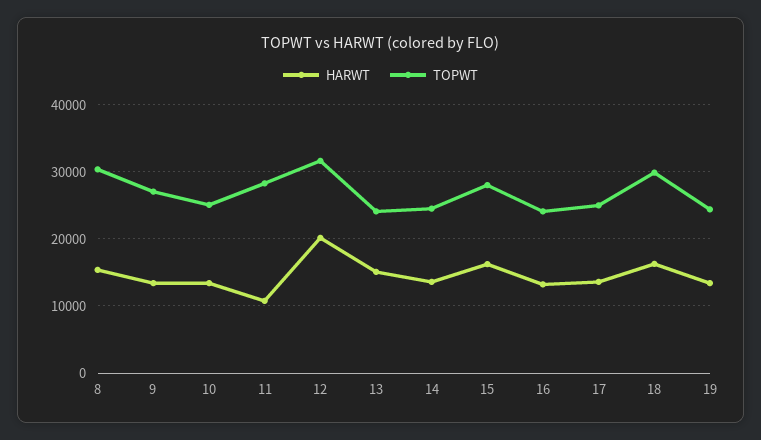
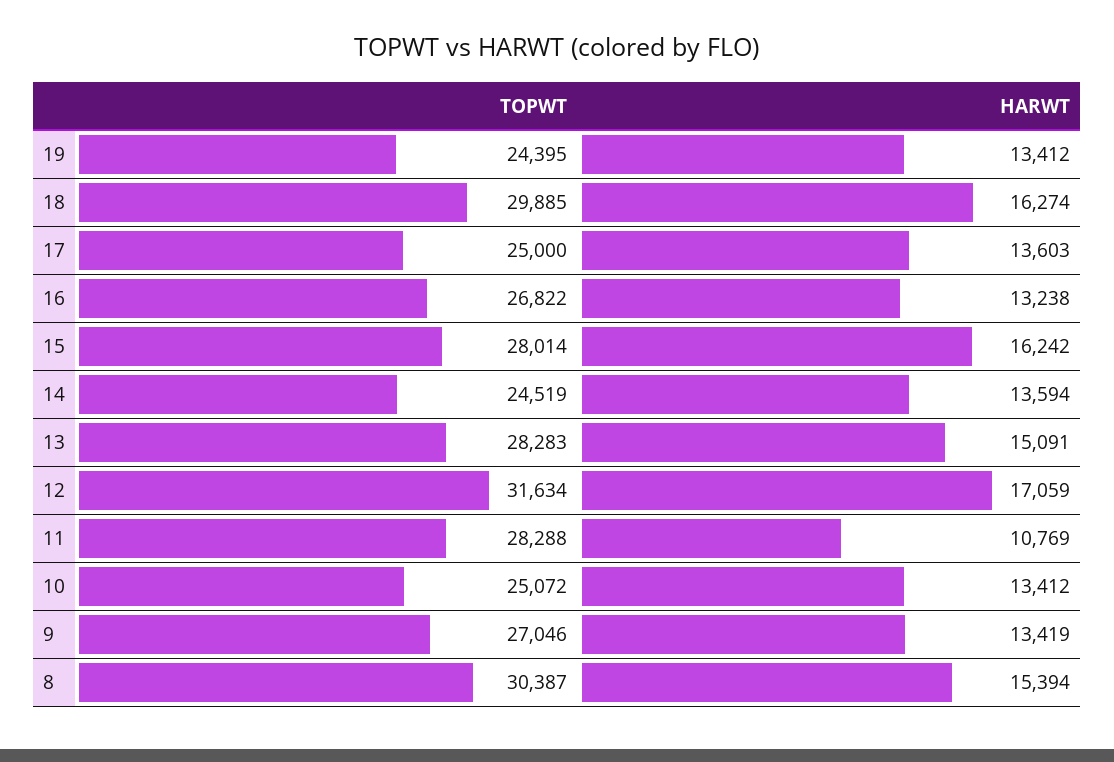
  {
    "HARWT": {
      "8": 15394,
      "9": 13419,
      "10": 13412,
      "11": 10769,
-     "12": 20000,
+     "12": 17059,
      "13": 15091,
      "14": 13594,
      "15": 16242,
      "16": 13238,
      "17": 13603,
      "18": 16274,
      "19": 13412
    },
    "TOPWT": {
      "8": 30387,
      "9": 27046,
      "10": 25072,
      "11": 28288,
      "12": 31634,
-     "13": 24000,
+     "13": 28283,
      "14": 24519,
      "15": 28014,
-     "16": 24000,
+     "16": 26822,
      "17": 25000,
      "18": 29885,
      "19": 24395
    }
  }

